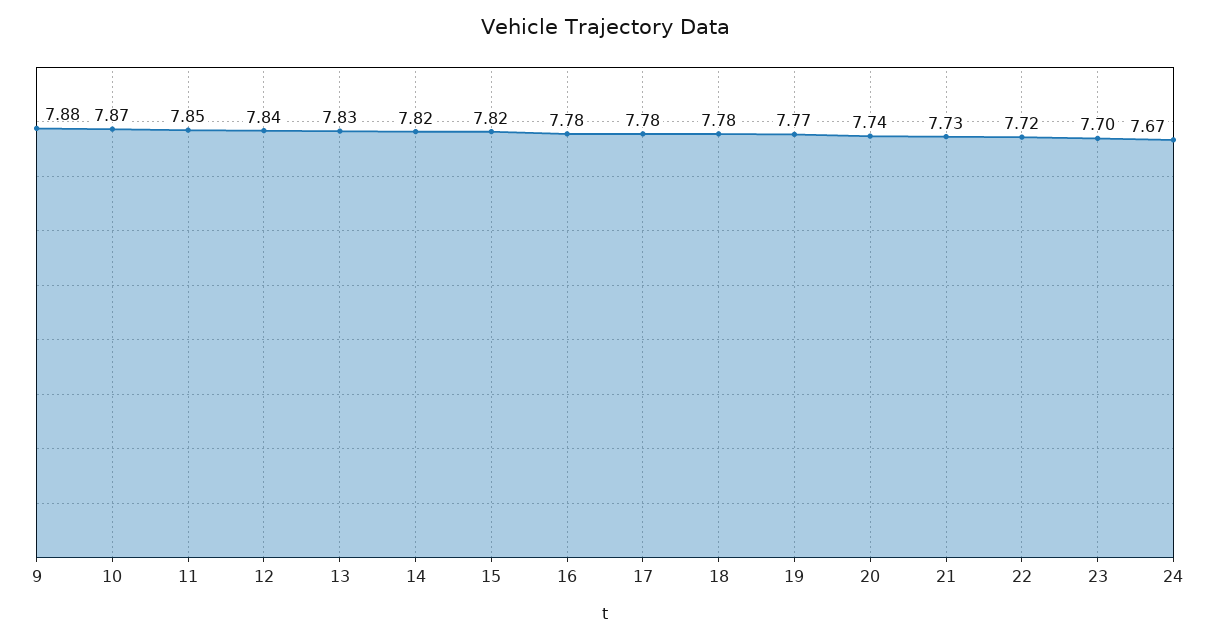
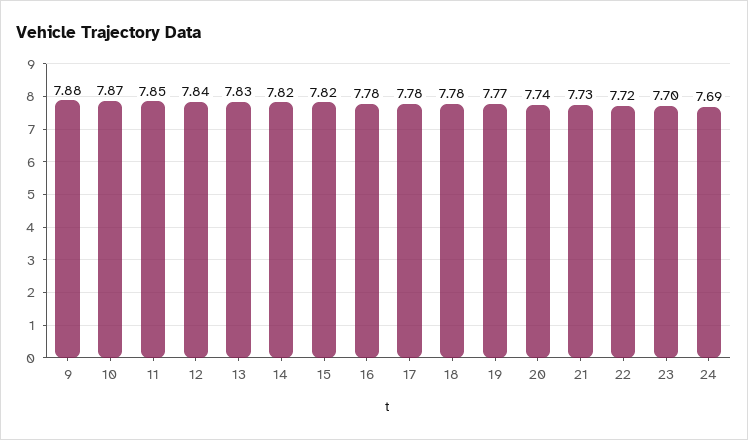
  {
    "9": 7.88,
    "10": 7.87,
    "11": 7.85,
    "12": 7.84,
    "13": 7.83,
    "14": 7.82,
    "15": 7.82,
    "16": 7.78,
    "17": 7.78,
    "18": 7.78,
    "19": 7.77,
    "20": 7.74,
    "21": 7.73,
    "22": 7.72,
    "23": 7.7,
-   "24": 7.67
+   "24": 7.69
  }

